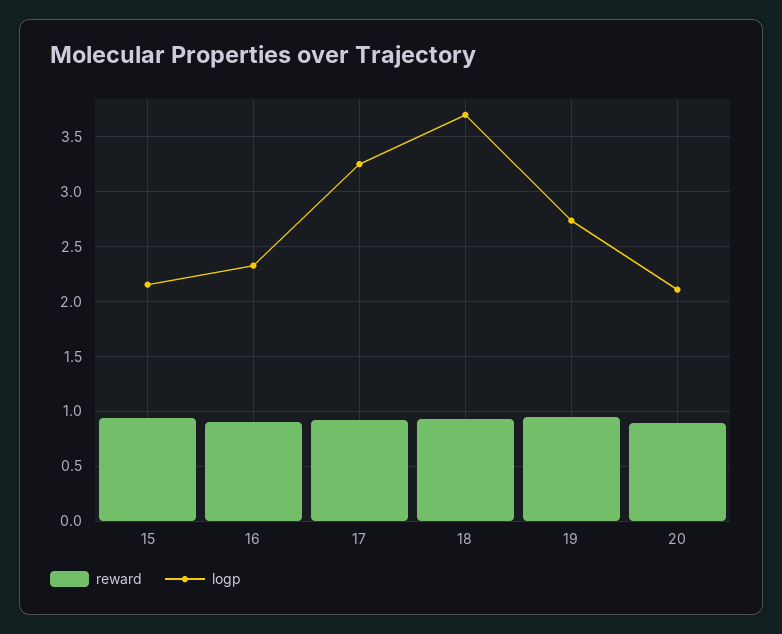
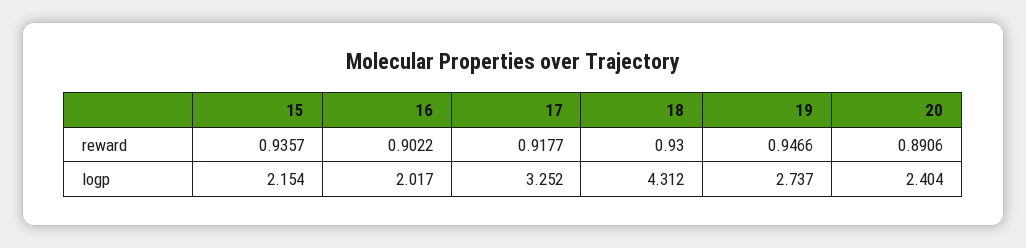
  {
    "reward": {
      "15": 0.9357,
      "16": 0.9022,
      "17": 0.9177,
      "18": 0.93,
      "19": 0.9466,
      "20": 0.8906
    },
    "logp": {
      "15": 2.154,
-     "16": 2.3,
+     "16": 2.017,
      "17": 3.252,
-     "18": 3.7,
+     "18": 4.312,
      "19": 2.737,
-     "20": 2.1
+     "20": 2.404
    }
  }

